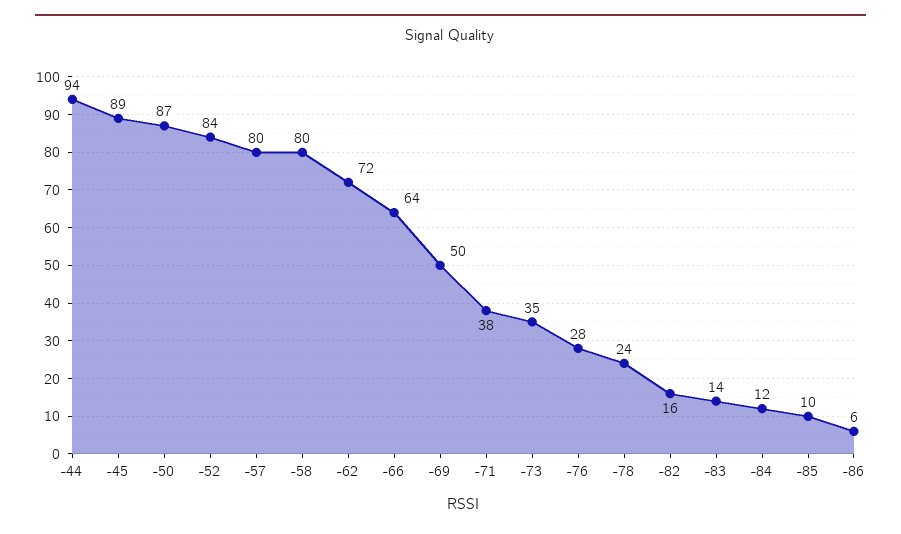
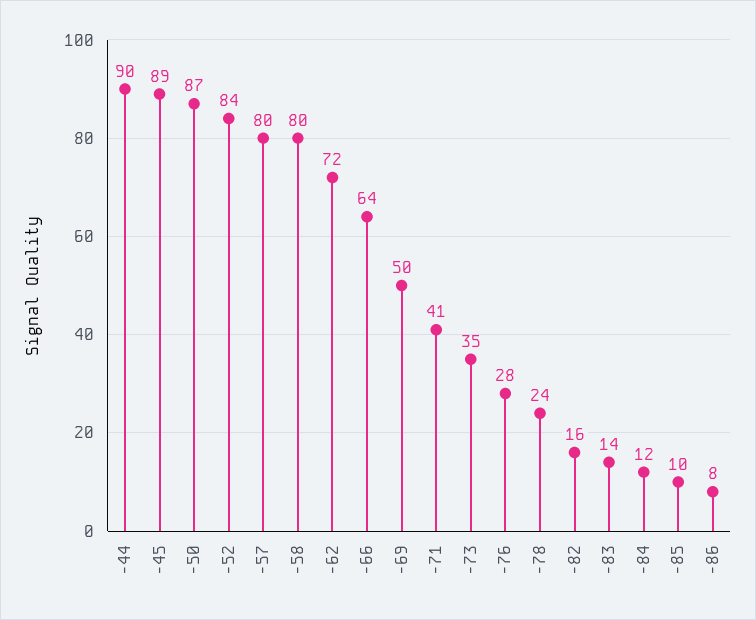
  {
-   "-44": 94,
+   "-44": 90,
    "-45": 89,
    "-50": 87,
    "-52": 84,
    "-57": 80,
    "-58": 80,
    "-62": 72,
    "-66": 64,
    "-69": 50,
-   "-71": 38,
+   "-71": 41,
    "-73": 35,
    "-76": 28,
    "-78": 24,
    "-82": 16,
    "-83": 14,
    "-84": 12,
    "-85": 10,
-   "-86": 6
+   "-86": 8
  }

